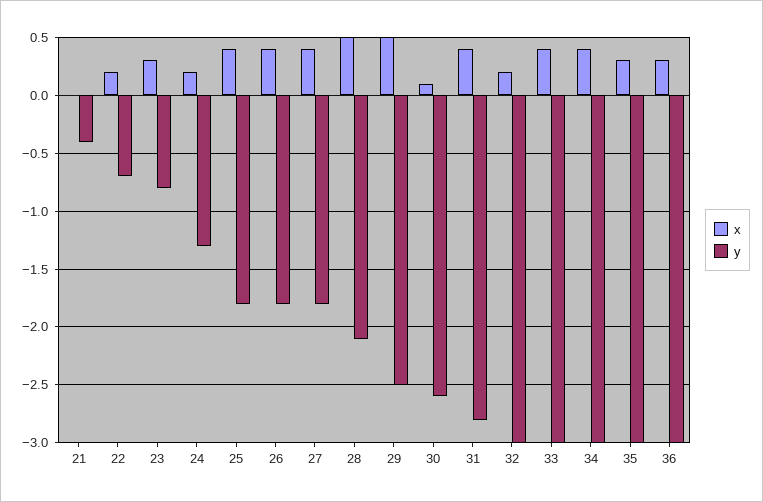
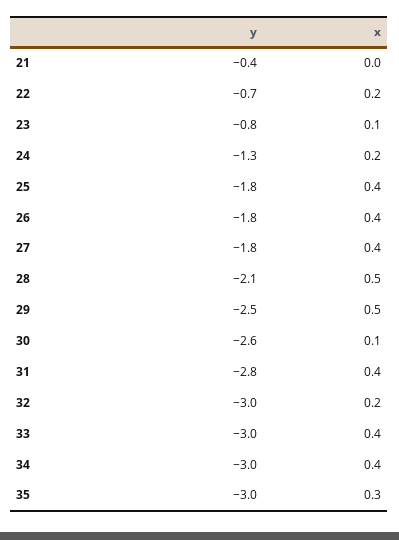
  {
    "x": {
      "21": 0,
      "22": 0.2,
-     "23": 0.3,
+     "23": 0.1,
      "24": 0.2,
      "25": 0.4,
      "26": 0.4,
      "27": 0.4,
      "28": 0.5,
      "29": 0.5,
      "30": 0.1,
      "31": 0.4,
      "32": 0.2,
      "33": 0.4,
      "34": 0.4,
-     "35": 0.3,
+     "35": 0.3
-     "36": 0.3
    },
    "y": {
      "21": -0.4,
      "22": -0.7,
      "23": -0.8,
      "24": -1.3,
      "25": -1.8,
      "26": -1.8,
      "27": -1.8,
      "28": -2.1,
      "29": -2.5,
      "30": -2.6,
      "31": -2.8,
      "32": -3,
      "33": -3,
      "34": -3,
-     "35": -3,
+     "35": -3
-     "36": -3
    }
  }

